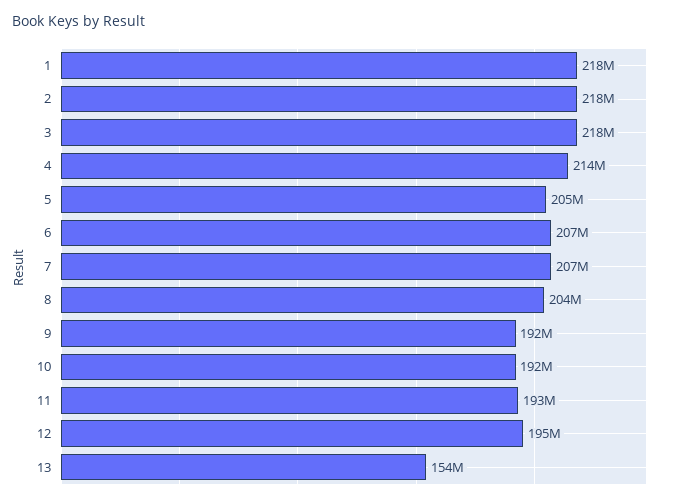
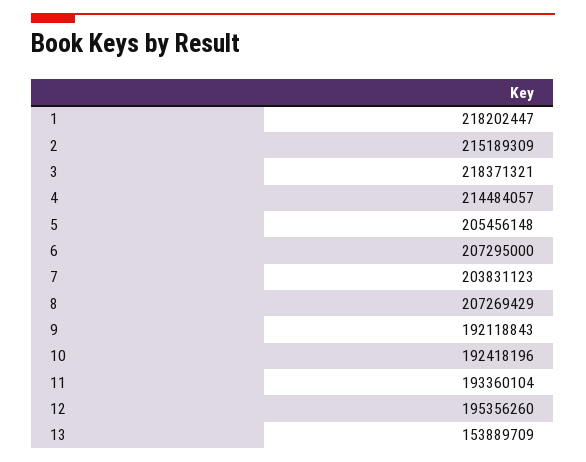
  {
    "1": 218202447,
-   "2": 218000000,
+   "2": 215189309,
    "3": 218371321,
    "4": 214484057,
    "5": 205456148,
    "6": 207295000,
-   "7": 207000000,
+   "7": 203831123,
-   "8": 204000000,
+   "8": 207269429,
    "9": 192118843,
    "10": 192418196,
    "11": 193360104,
    "12": 195356260,
    "13": 153889709
  }

